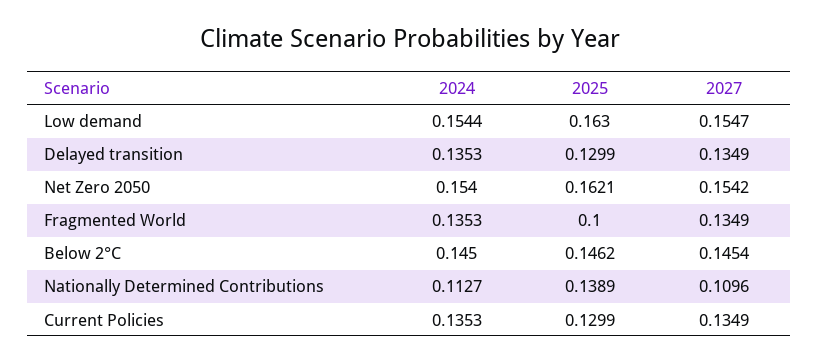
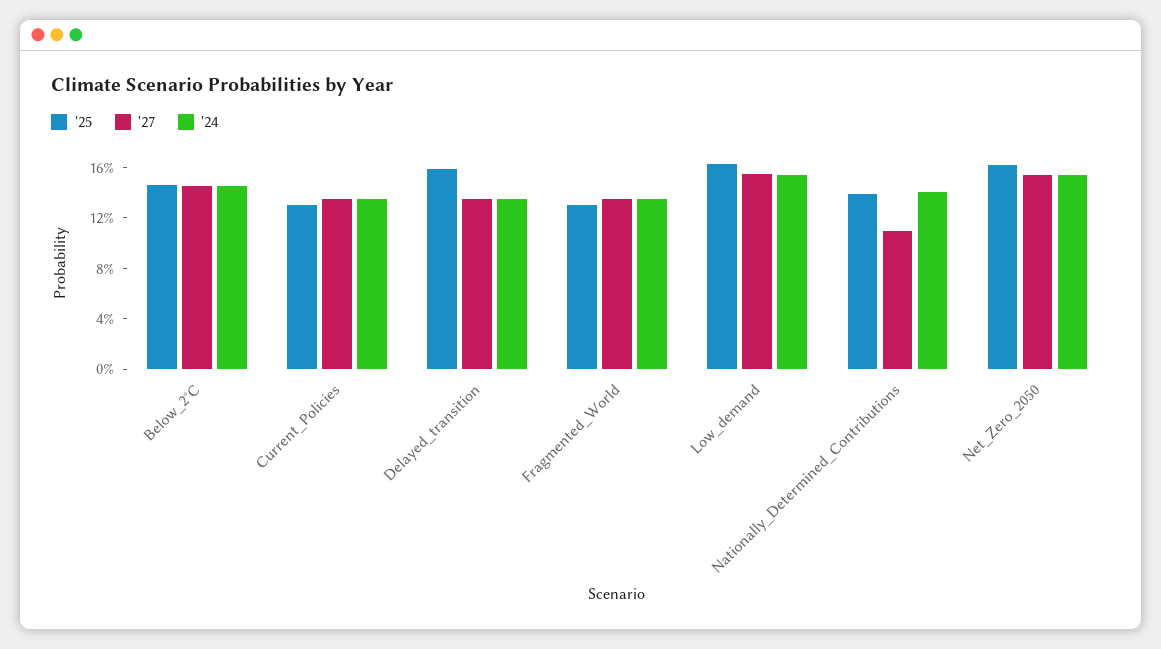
  {
    "2024": {
      "Low demand": 0.1544,
      "Delayed transition": 0.1353,
      "Net Zero 2050": 0.154,
      "Fragmented World": 0.1353,
      "Below 2°C": 0.145,
-     "Nationally Determined Contributions": 0.1127,
+     "Nationally Determined Contributions": 0.14,
      "Current Policies": 0.1353
    },
    "2025": {
      "Low demand": 0.163,
-     "Delayed transition": 0.1299,
+     "Delayed transition": 0.16,
      "Net Zero 2050": 0.1621,
-     "Fragmented World": 0.1,
+     "Fragmented World": 0.13,
      "Below 2°C": 0.1462,
      "Nationally Determined Contributions": 0.1389,
      "Current Policies": 0.1299
    },
    "2027": {
      "Low demand": 0.1547,
      "Delayed transition": 0.1349,
      "Net Zero 2050": 0.1542,
      "Fragmented World": 0.1349,
      "Below 2°C": 0.1454,
      "Nationally Determined Contributions": 0.1096,
      "Current Policies": 0.1349
    }
  }

